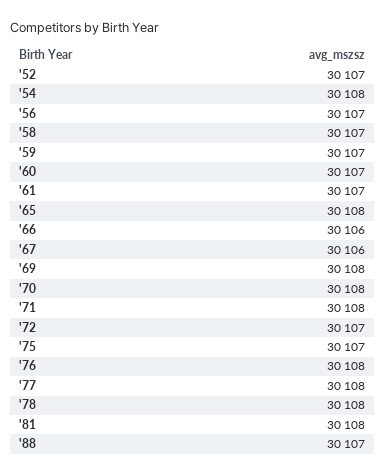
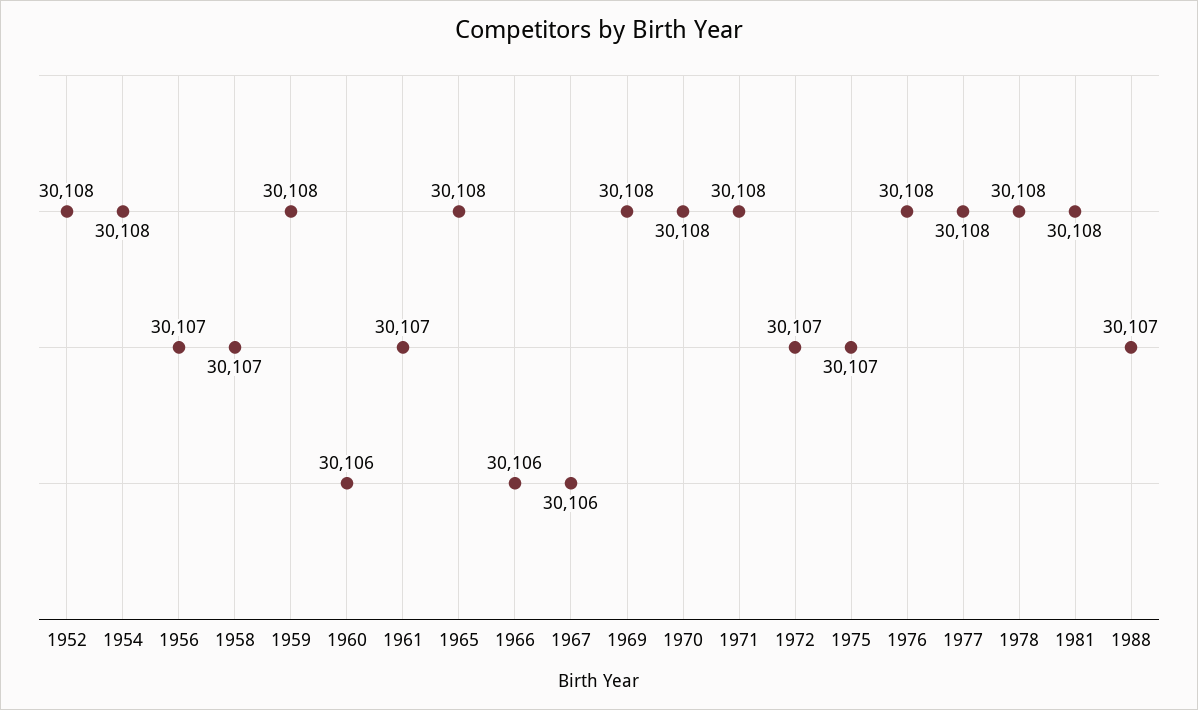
  {
-   "'52": 30107,
+   "'52": 30108,
    "'54": 30108,
    "'56": 30107,
    "'58": 30107,
-   "'59": 30107,
+   "'59": 30108,
-   "'60": 30107,
+   "'60": 30106,
    "'61": 30107,
    "'65": 30108,
    "'66": 30106,
    "'67": 30106,
    "'69": 30108,
    "'70": 30108,
    "'71": 30108,
    "'72": 30107,
    "'75": 30107,
    "'76": 30108,
    "'77": 30108,
    "'78": 30108,
    "'81": 30108,
    "'88": 30107
  }

